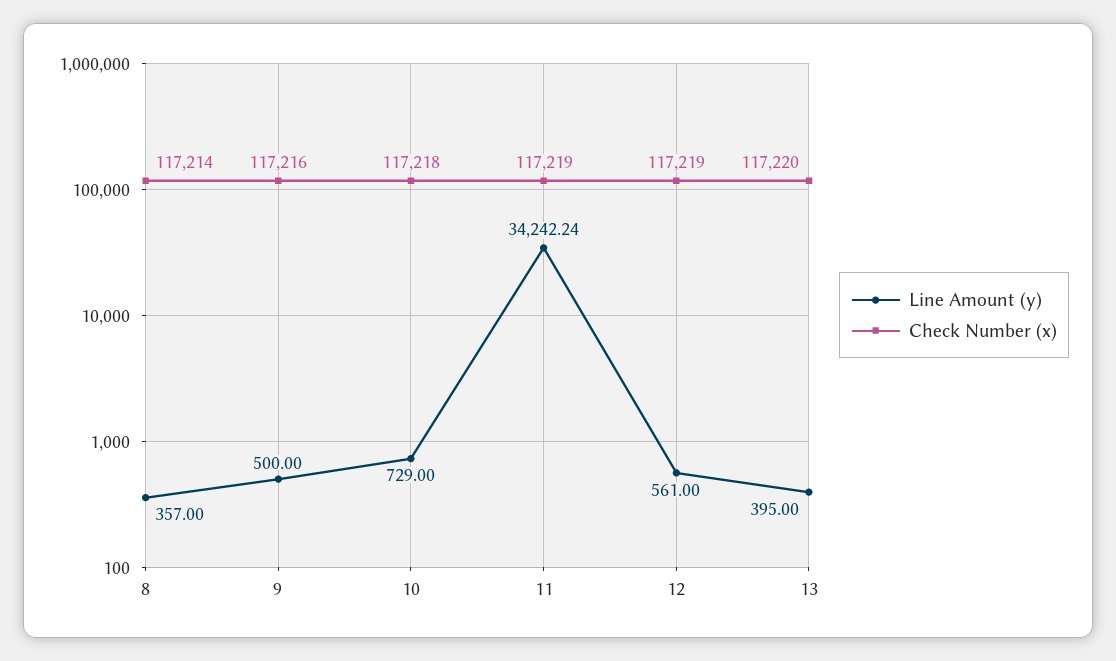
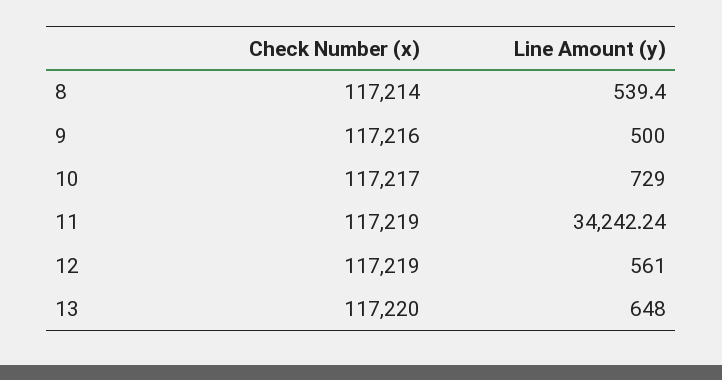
  {
    "Line Amount (y)": {
-     "8": 357,
+     "8": 539.4,
      "9": 500,
      "10": 729,
      "11": 34242.24,
      "12": 561,
-     "13": 395
+     "13": 648
    },
    "Check Number (x)": {
      "8": 117214,
      "9": 117216,
-     "10": 117218,
+     "10": 117217,
      "11": 117219,
      "12": 117219,
      "13": 117220
    }
  }

